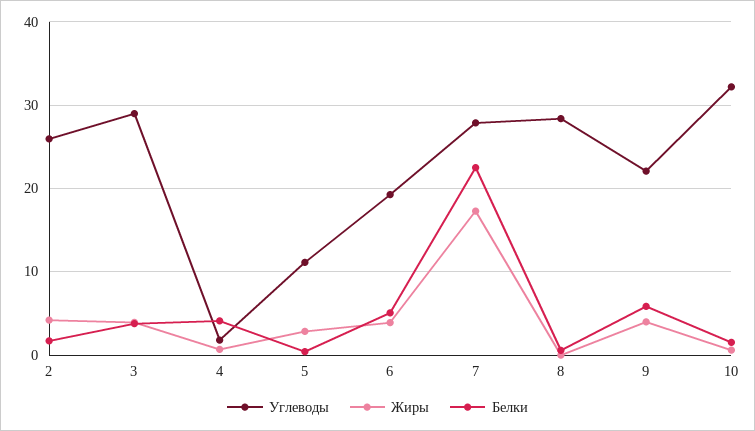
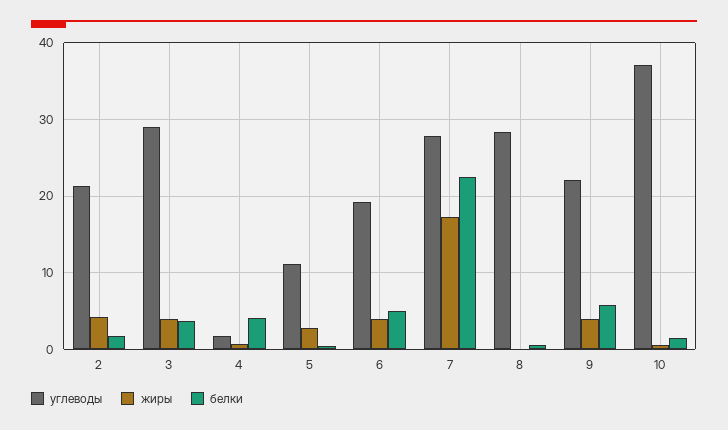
  {
    "Углеводы": {
-     "2": 26,
+     "2": 21,
      "3": 29,
      "4": 2,
      "5": 11,
      "6": 19,
      "7": 28,
      "8": 28,
      "9": 22,
-     "10": 32
+     "10": 37
    },
    "Жиры": {
      "2": 4,
      "3": 4,
      "4": 1,
      "5": 3,
      "6": 4,
      "7": 17,
      "8": 0,
      "9": 4,
      "10": 1
    },
    "Белки": {
      "2": 2,
      "3": 4,
      "4": 4,
      "5": 0,
      "6": 5,
      "7": 23,
      "8": 1,
      "9": 6,
      "10": 2
    }
  }

